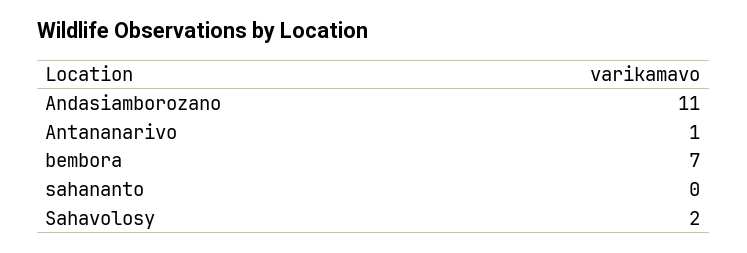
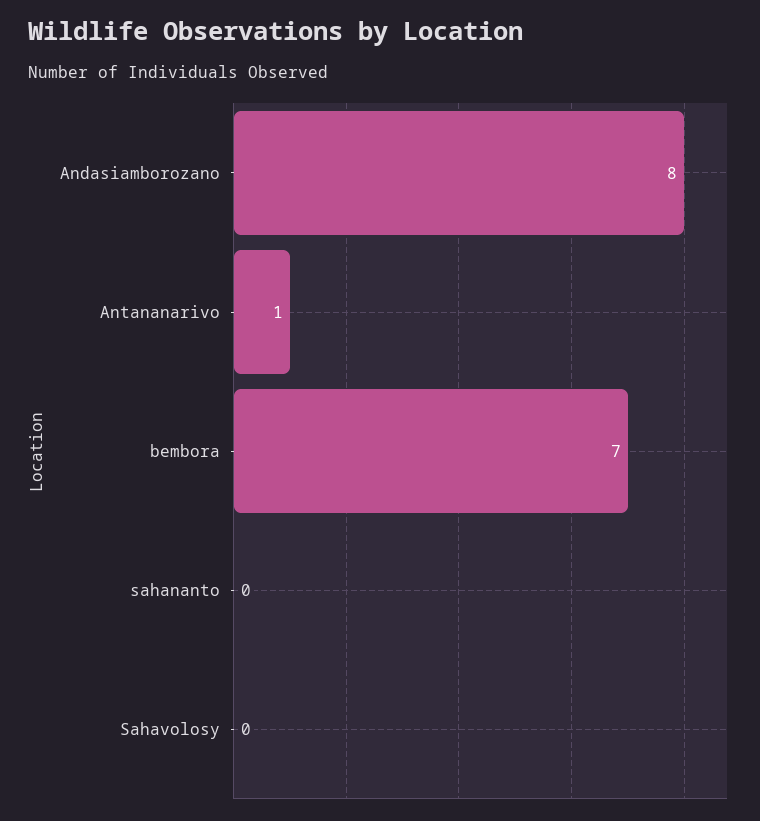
  {
-   "Andasiamborozano": 11,
+   "Andasiamborozano": 8,
    "Antananarivo": 1,
    "bembora": 7,
    "sahananto": 0,
-   "Sahavolosy": 2
+   "Sahavolosy": 0
  }

